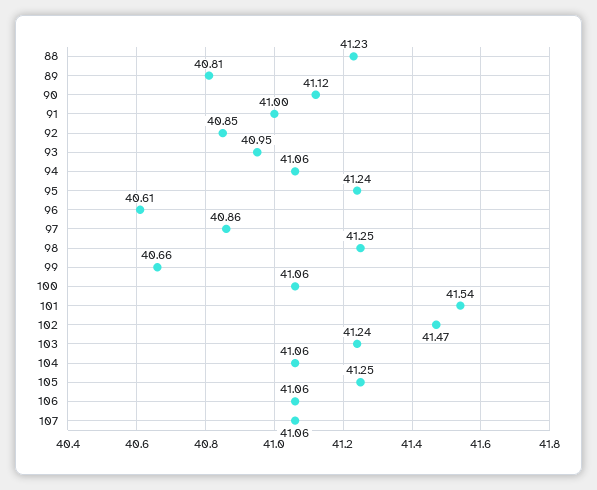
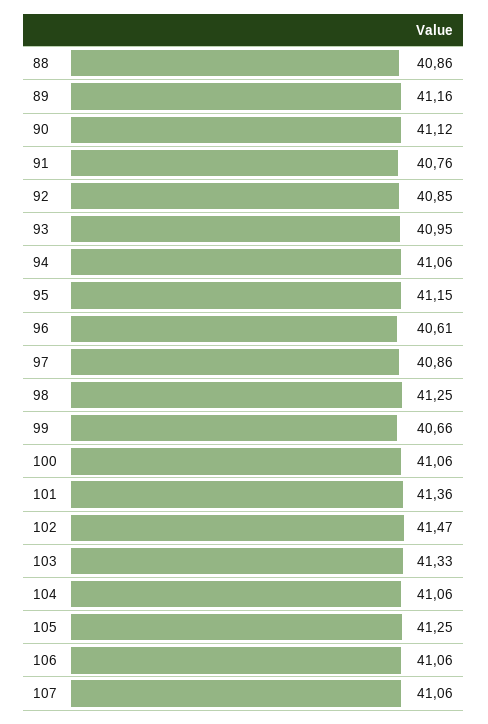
  {
-   "88": 41.23,
+   "88": 40.86,
-   "89": 40.81,
+   "89": 41.16,
    "90": 41.12,
-   "91": 41,
+   "91": 40.76,
    "92": 40.85,
    "93": 40.95,
    "94": 41.06,
-   "95": 41.24,
+   "95": 41.15,
    "96": 40.61,
    "97": 40.86,
    "98": 41.25,
    "99": 40.66,
    "100": 41.06,
-   "101": 41.54,
+   "101": 41.36,
    "102": 41.47,
-   "103": 41.24,
+   "103": 41.33,
    "104": 41.06,
    "105": 41.25,
    "106": 41.06,
    "107": 41.06
  }

